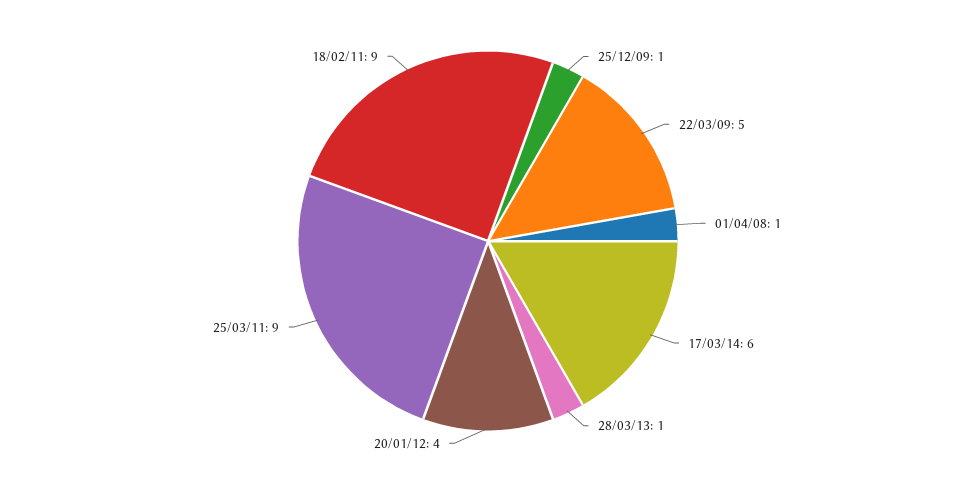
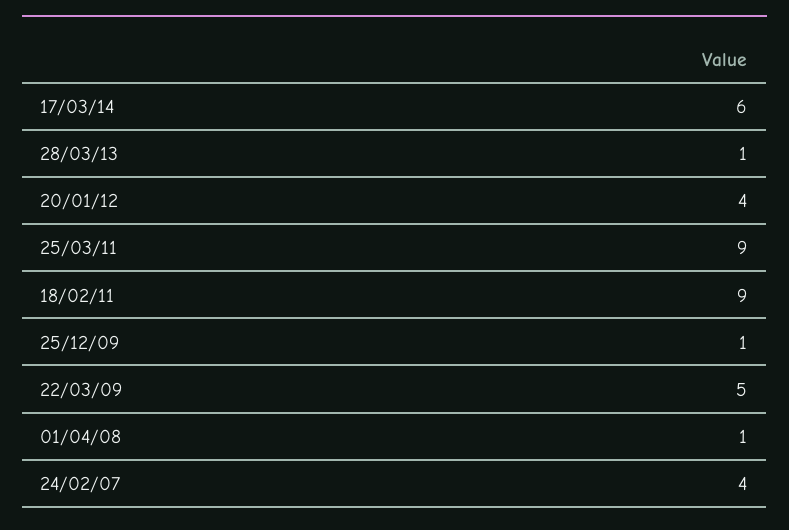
  {
    "25/12/09": 1,
    "22/03/09": 5,
    "01/04/08": 1,
    "17/03/14": 6,
    "28/03/13": 1,
    "20/01/12": 4,
    "25/03/11": 9,
-   "18/02/11": 9
+   "18/02/11": 9,
+   "24/02/07": 4
  }

